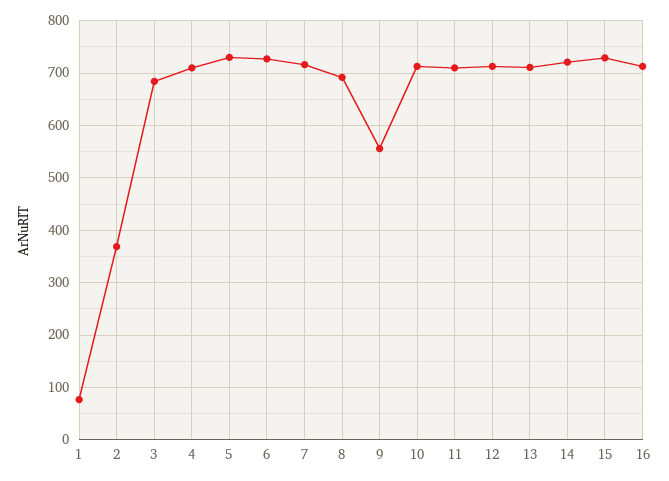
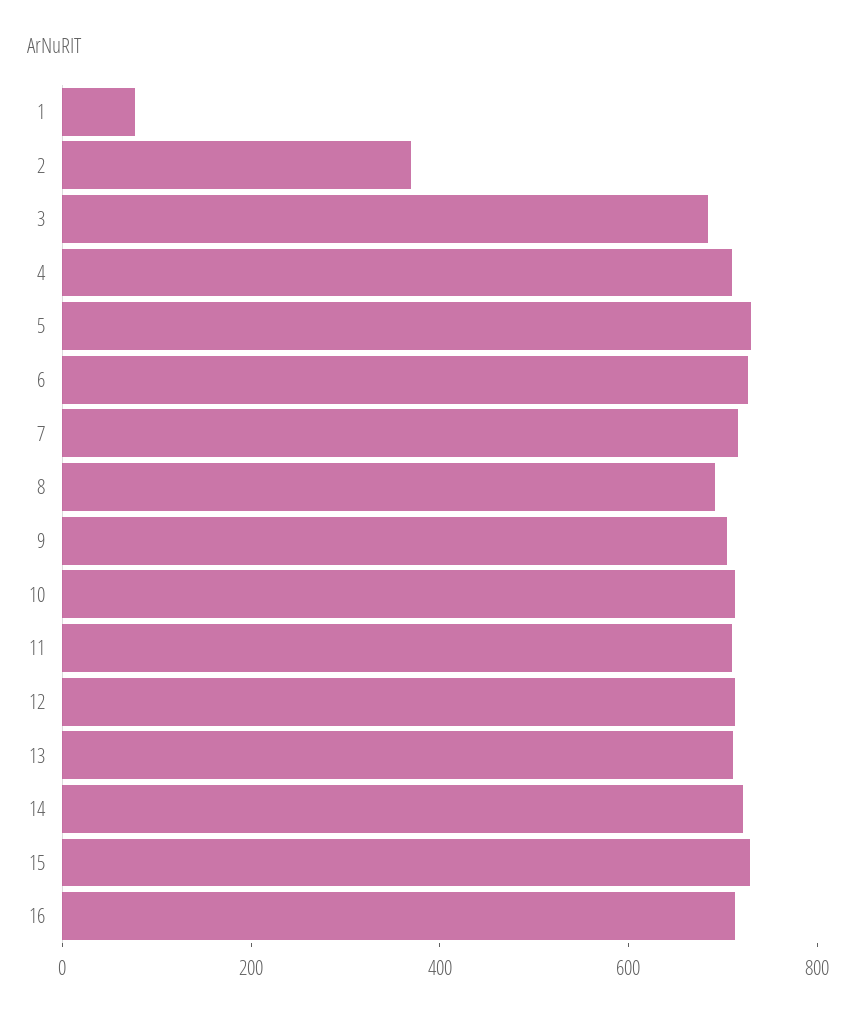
  {
    "1": 80,
    "2": 360,
    "3": 680,
    "4": 720,
    "5": 740,
    "6": 720,
    "7": 720,
    "8": 700,
-   "9": 560,
+   "9": 700,
    "10": 720,
    "11": 720,
    "12": 720,
    "13": 720,
    "14": 720,
    "15": 720,
    "16": 720
  }

